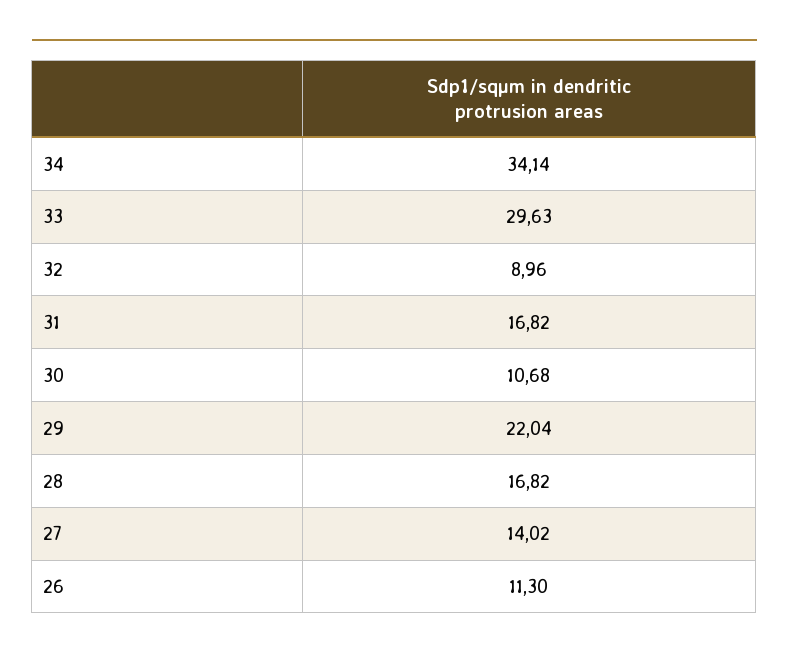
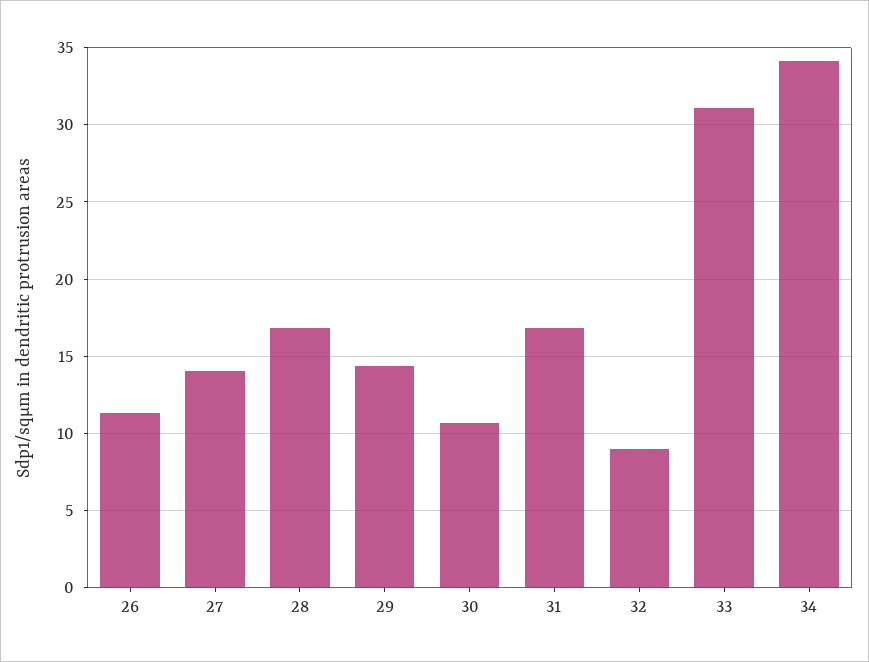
  {
    "34": 34.14,
-   "33": 29.63,
+   "33": 31,
    "32": 8.96,
    "31": 16.82,
    "30": 10.68,
-   "29": 22.04,
+   "29": 14.5,
    "28": 16.82,
    "27": 14.02,
    "26": 11.3
  }

